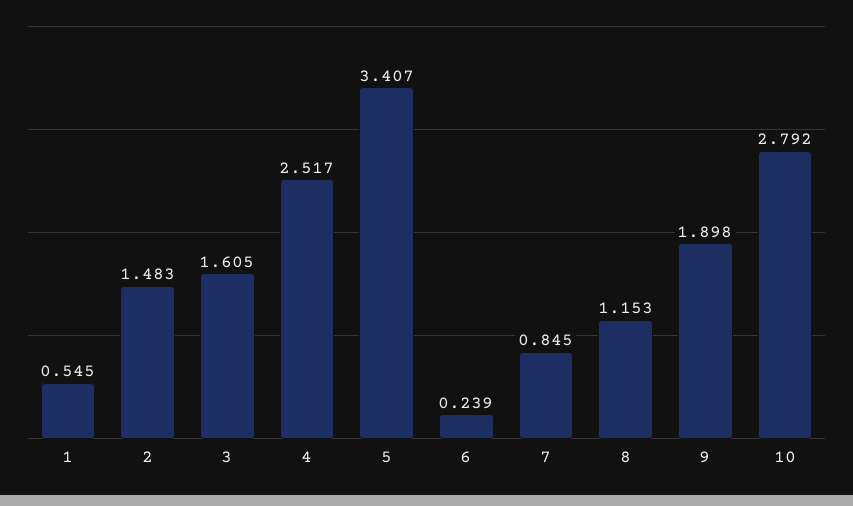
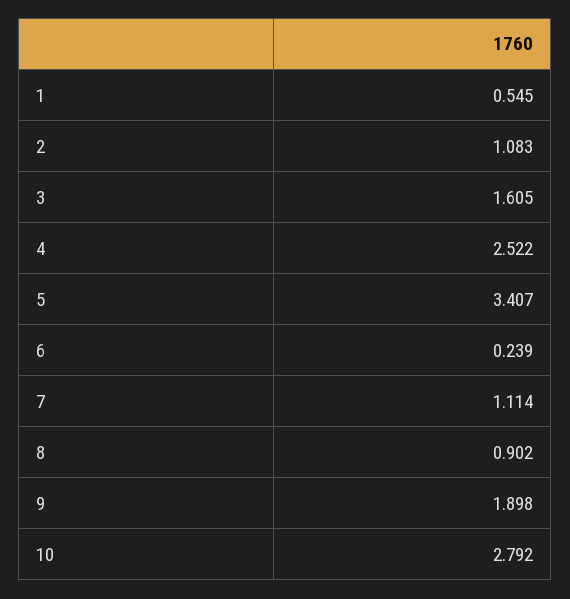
  {
    "1": 0.545,
-   "2": 1.483,
+   "2": 1.083,
    "3": 1.605,
-   "4": 2.517,
+   "4": 2.522,
    "5": 3.407,
    "6": 0.239,
-   "7": 0.845,
+   "7": 1.114,
-   "8": 1.153,
+   "8": 0.902,
    "9": 1.898,
    "10": 2.792
  }

